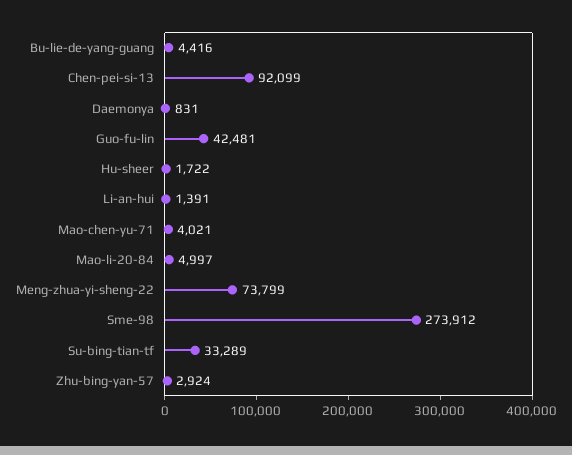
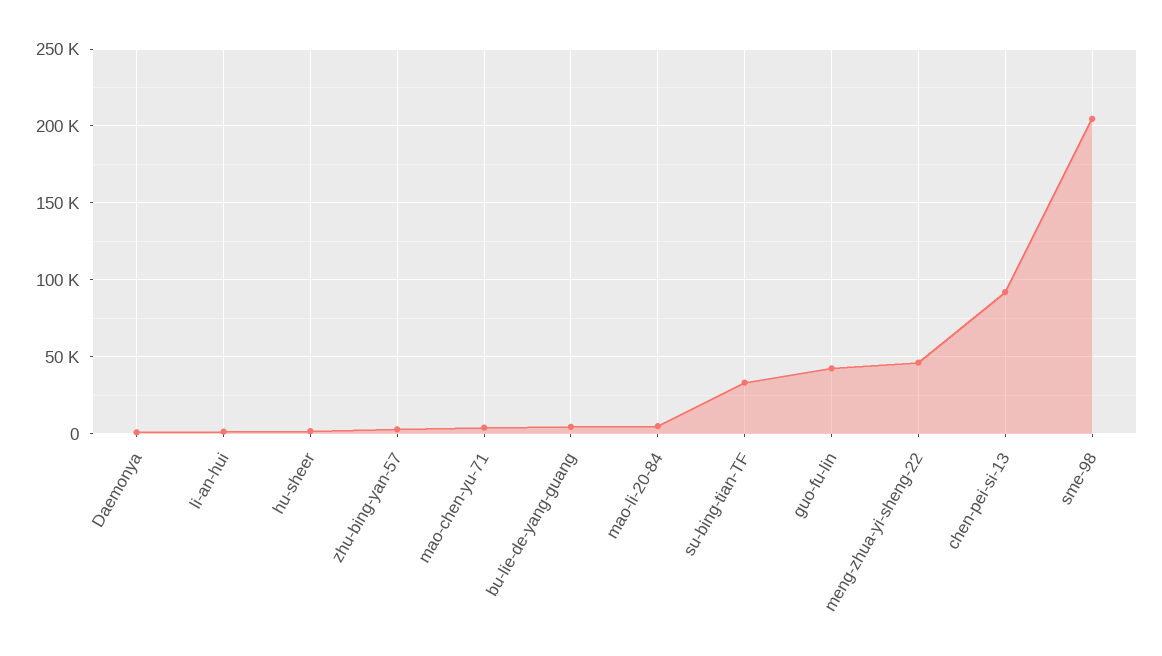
  {
    "Bu-lie-de-yang-guang": 4416,
    "Chen-pei-si-13": 92099,
    "Daemonya": 831,
    "Guo-fu-lin": 42481,
    "Hu-sheer": 1722,
    "Li-an-hui": 1391,
    "Mao-chen-yu-71": 4021,
    "Mao-li-20-84": 4997,
-   "Meng-zhua-yi-sheng-22": 73799,
+   "Meng-zhua-yi-sheng-22": 45000,
-   "Sme-98": 273912,
+   "Sme-98": 205000,
    "Su-bing-tian-tf": 33289,
    "Zhu-bing-yan-57": 2924
  }

